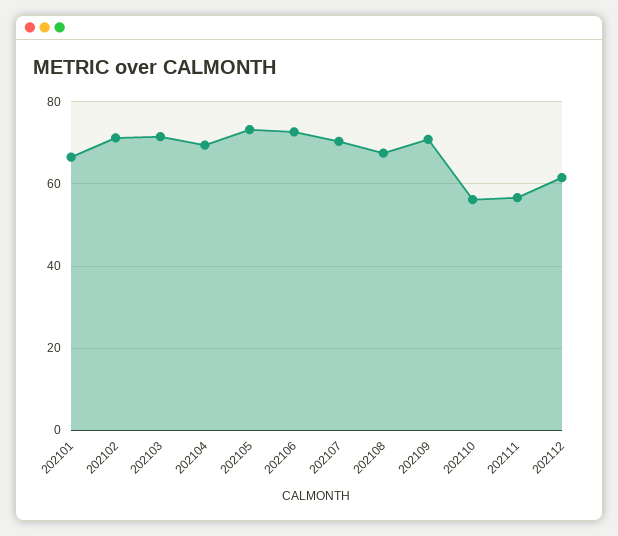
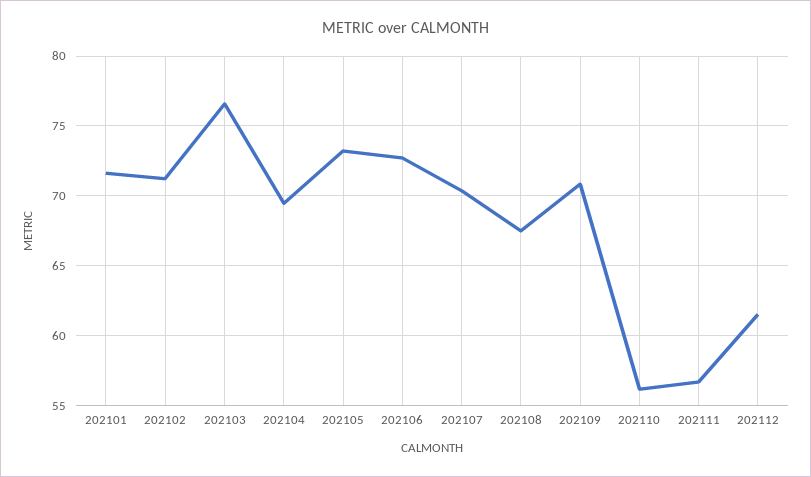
  {
-   "202101": 66,
+   "202101": 71.5,
    "202102": 71,
-   "202103": 72,
+   "202103": 76.5,
    "202104": 69.5,
    "202105": 73,
    "202106": 72.5,
    "202107": 70.5,
    "202108": 67.5,
    "202109": 71,
    "202110": 56,
    "202111": 56.5,
    "202112": 61.5
  }

